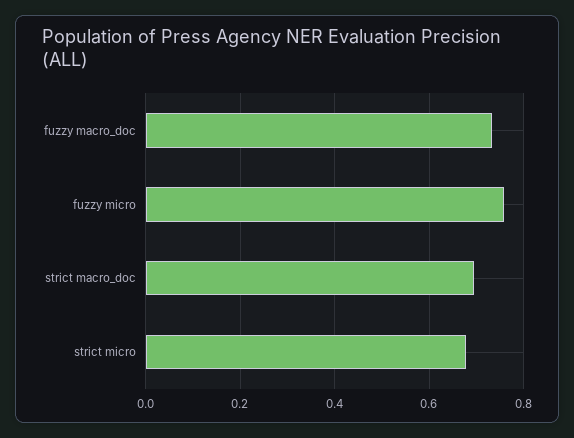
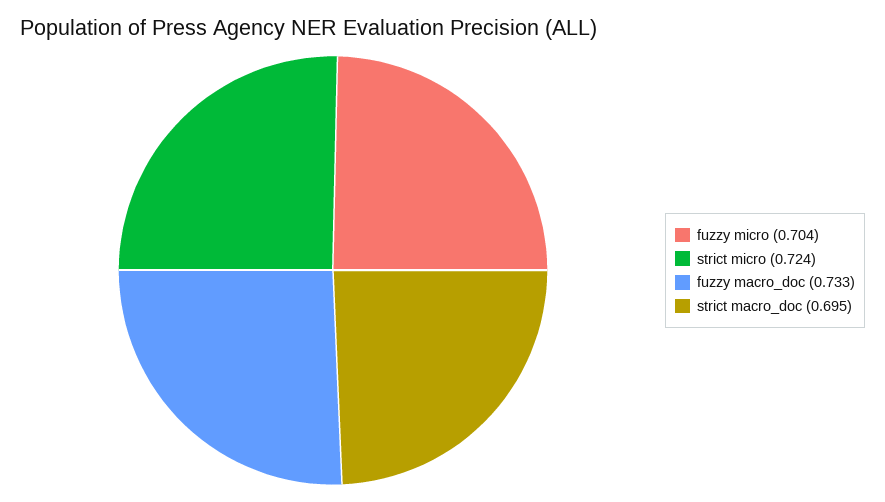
  {
    "fuzzy macro_doc": 0.733,
-   "fuzzy micro": 0.76,
+   "fuzzy micro": 0.704,
    "strict macro_doc": 0.695,
-   "strict micro": 0.68
+   "strict micro": 0.724
  }

